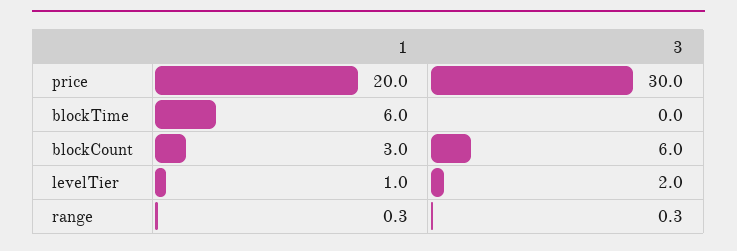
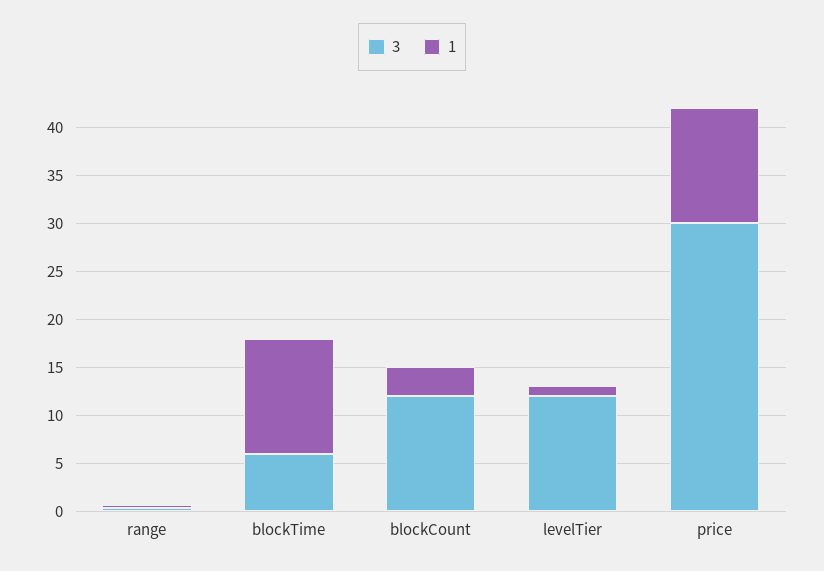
  {
    "1": {
-     "price": 20,
+     "price": 12,
-     "blockTime": 6,
+     "blockTime": 12,
      "blockCount": 3,
      "levelTier": 1,
      "range": 0.3
    },
    "3": {
      "price": 30,
-     "blockTime": 0,
+     "blockTime": 6,
-     "blockCount": 6,
+     "blockCount": 12,
-     "levelTier": 2,
+     "levelTier": 12,
      "range": 0.3
    }
  }

